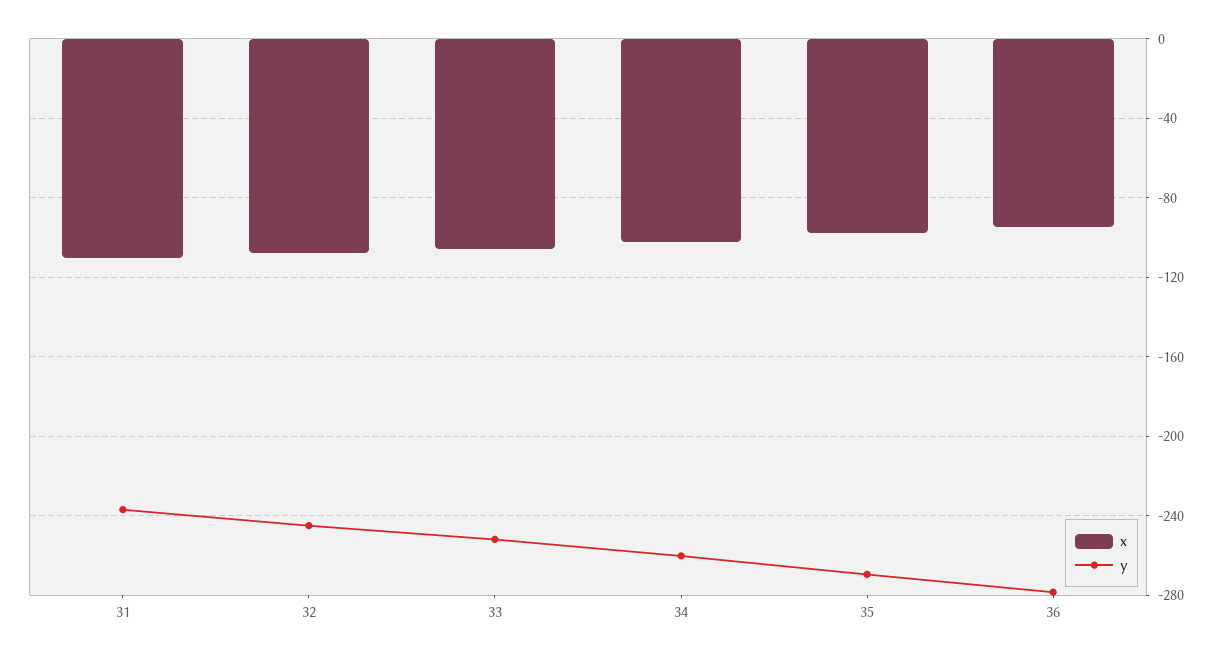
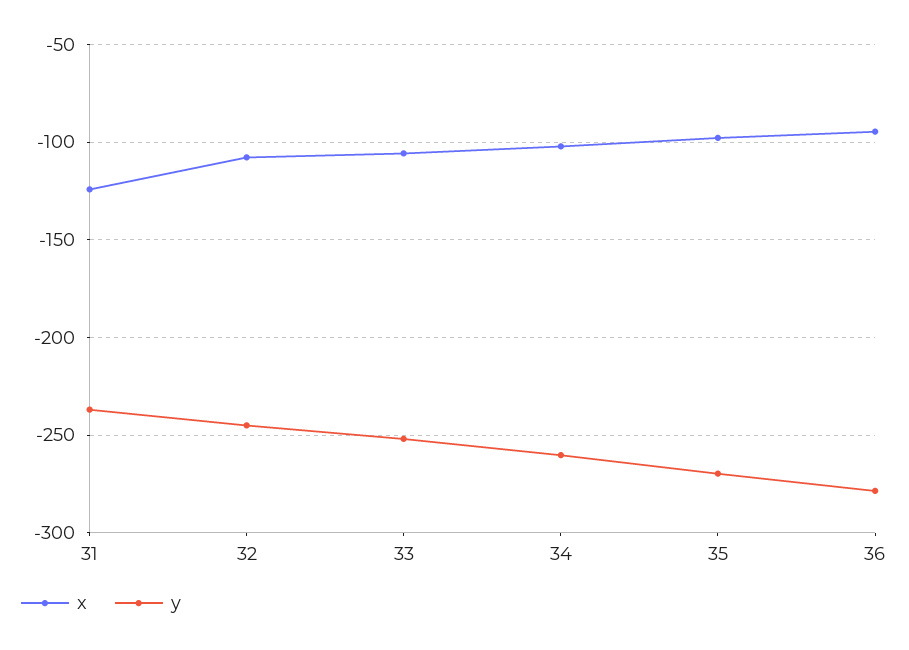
  {
    "x": {
-     "31": -110,
+     "31": -125,
      "32": -110,
      "33": -105,
      "34": -100,
      "35": -100,
      "36": -95
    },
    "y": {
      "31": -235,
      "32": -245,
      "33": -250,
      "34": -260,
      "35": -270,
      "36": -280
    }
  }

